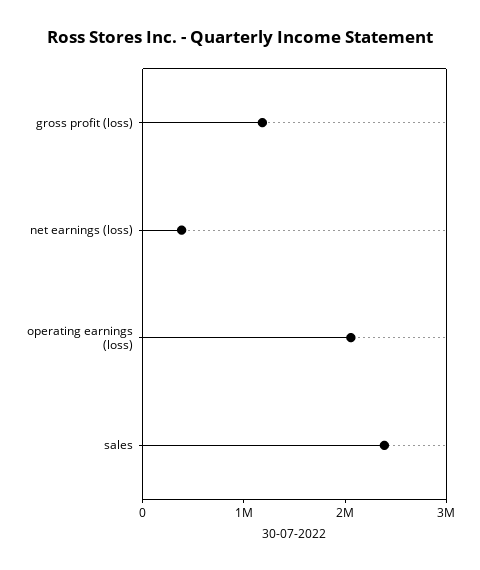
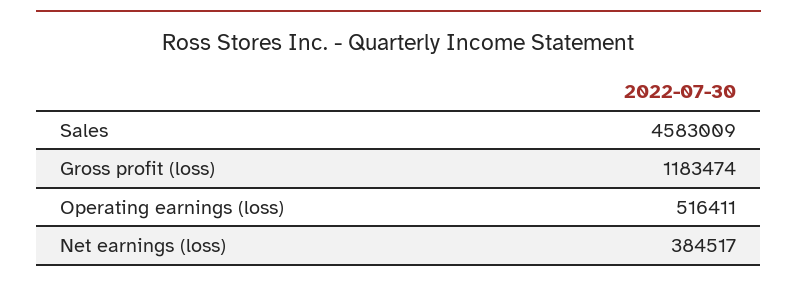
  {
    "gross profit (loss)": 1183474,
    "net earnings (loss)": 384517,
-   "operating earnings (loss)": 2000000,
+   "operating earnings (loss)": 516411,
-   "sales": 2400000
+   "sales": 4583009
  }

